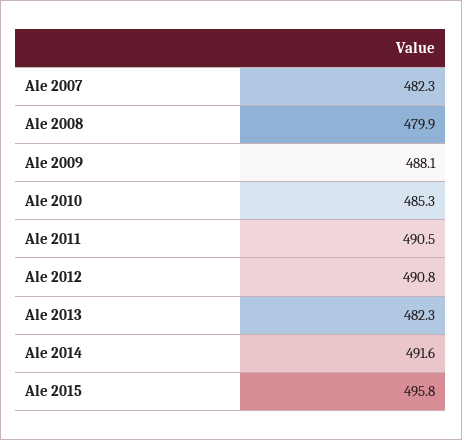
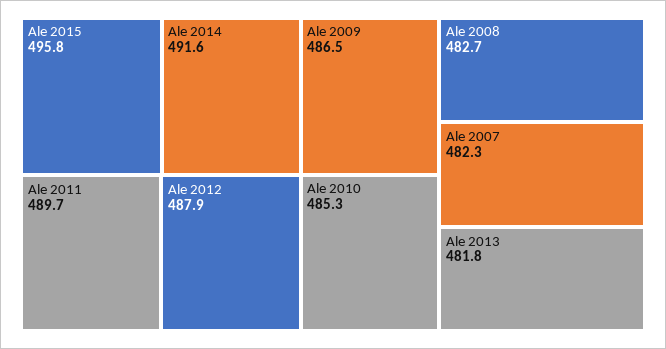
  {
    "Ale 2007": 482.3,
-   "Ale 2008": 479.9,
+   "Ale 2008": 482.7,
-   "Ale 2009": 488.1,
+   "Ale 2009": 486.5,
    "Ale 2010": 485.3,
-   "Ale 2011": 490.5,
+   "Ale 2011": 489.7,
-   "Ale 2012": 490.8,
+   "Ale 2012": 487.9,
-   "Ale 2013": 482.3,
+   "Ale 2013": 481.8,
    "Ale 2014": 491.6,
    "Ale 2015": 495.8
  }

